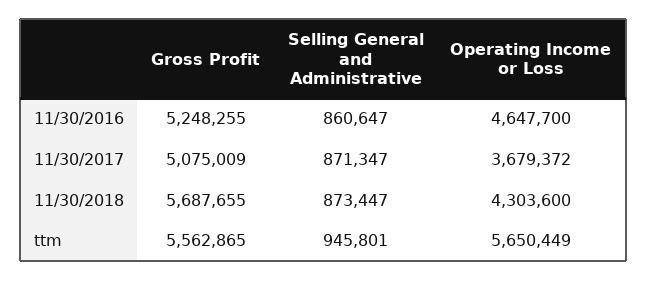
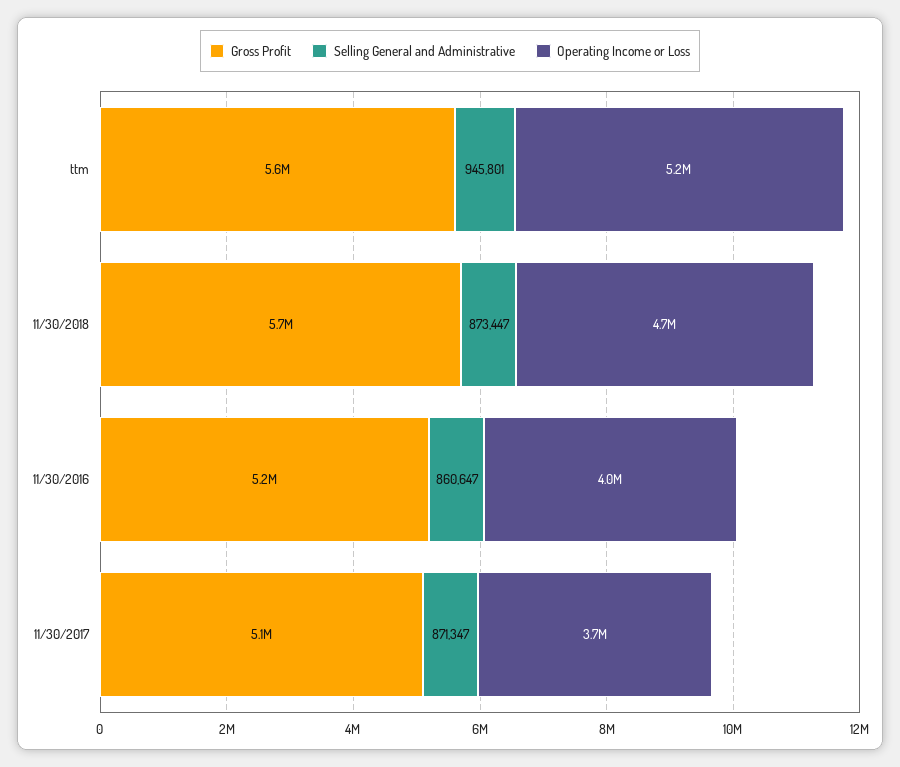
  {
    "Gross Profit": {
      "11/30/2016": 5248255,
      "11/30/2017": 5075009,
      "11/30/2018": 5687655,
      "ttm": 5562865
    },
    "Selling General and Administrative": {
      "11/30/2016": 860647,
      "11/30/2017": 871347,
      "11/30/2018": 873447,
      "ttm": 945801
    },
    "Operating Income or Loss": {
-     "11/30/2016": 4647700,
+     "11/30/2016": 4000000,
      "11/30/2017": 3679372,
-     "11/30/2018": 4303600,
+     "11/30/2018": 4700000,
-     "ttm": 5650449
+     "ttm": 5200000
    }
  }

